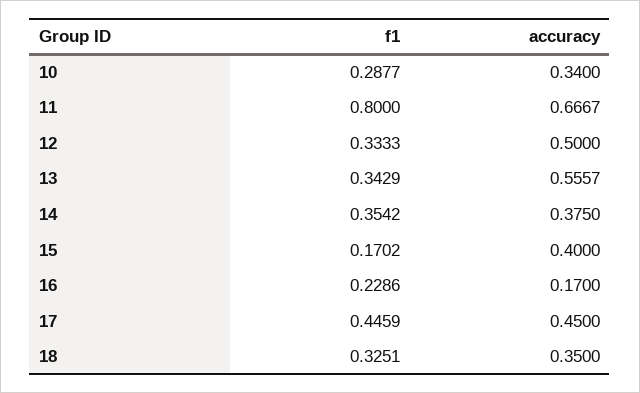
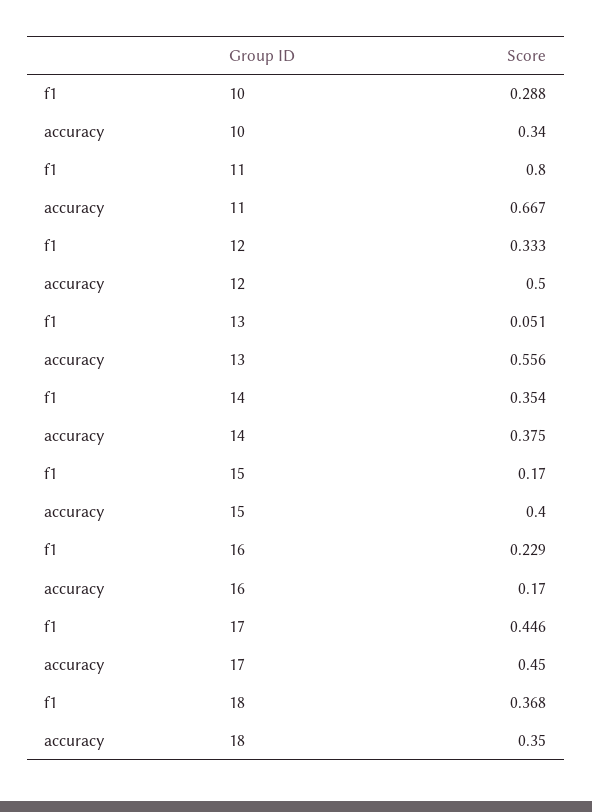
  {
    "f1": {
      "10": 0.2877,
      "11": 0.8,
      "12": 0.3333,
-     "13": 0.3429,
+     "13": 0.051,
      "14": 0.3542,
      "15": 0.1702,
      "16": 0.2286,
      "17": 0.4459,
-     "18": 0.3251
+     "18": 0.368
    },
    "accuracy": {
      "10": 0.34,
      "11": 0.6667,
      "12": 0.5,
      "13": 0.5557,
      "14": 0.375,
      "15": 0.4,
      "16": 0.17,
      "17": 0.45,
      "18": 0.35
    }
  }

